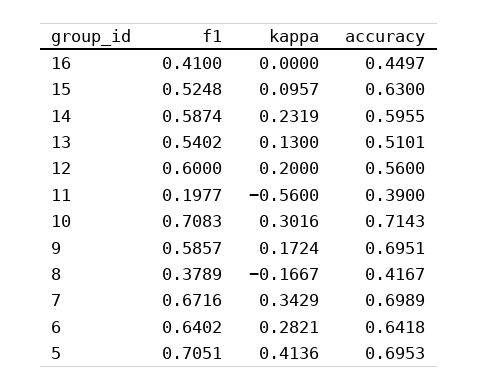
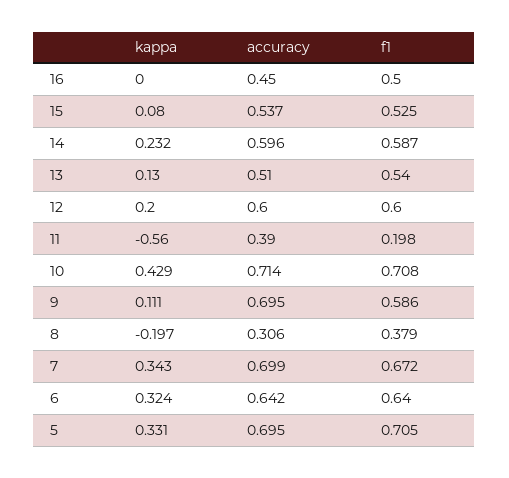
  {
    "f1": {
-     "16": 0.41,
+     "16": 0.5,
      "15": 0.5248,
      "14": 0.5874,
      "13": 0.5402,
      "12": 0.6,
      "11": 0.1977,
      "10": 0.7083,
      "9": 0.5857,
      "8": 0.3789,
      "7": 0.6716,
      "6": 0.6402,
      "5": 0.7051
    },
    "kappa": {
      "16": 0,
-     "15": 0.0957,
+     "15": 0.08,
      "14": 0.2319,
      "13": 0.13,
      "12": 0.2,
      "11": -0.56,
-     "10": 0.3016,
+     "10": 0.429,
-     "9": 0.1724,
+     "9": 0.111,
-     "8": -0.1667,
+     "8": -0.197,
      "7": 0.3429,
-     "6": 0.2821,
+     "6": 0.324,
-     "5": 0.4136
+     "5": 0.331
    },
    "accuracy": {
      "16": 0.4497,
-     "15": 0.63,
+     "15": 0.537,
      "14": 0.5955,
      "13": 0.5101,
-     "12": 0.56,
+     "12": 0.6,
      "11": 0.39,
      "10": 0.7143,
      "9": 0.6951,
-     "8": 0.4167,
+     "8": 0.306,
      "7": 0.6989,
      "6": 0.6418,
      "5": 0.6953
    }
  }

